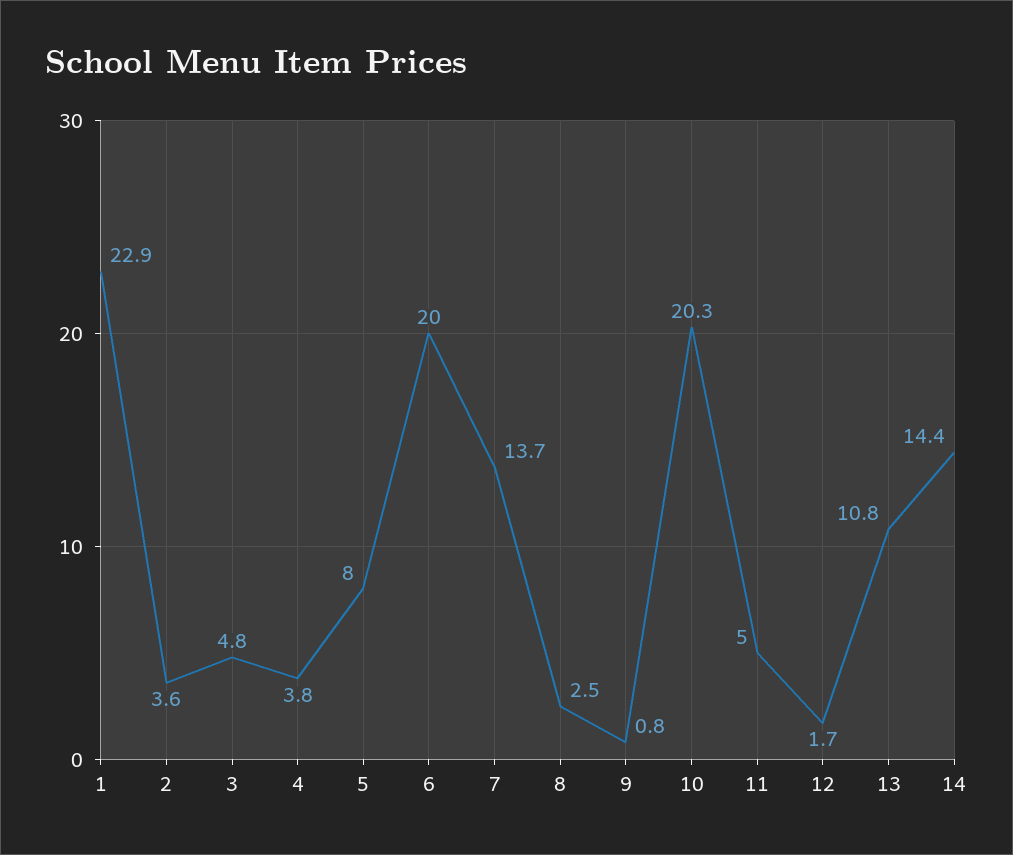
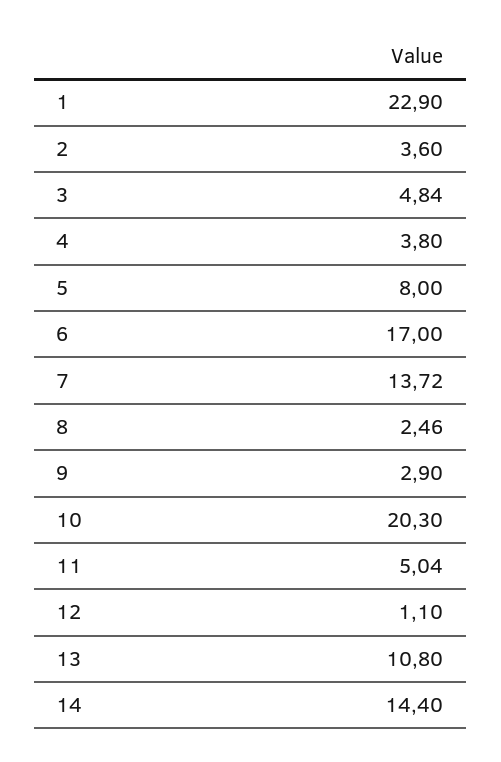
  {
    "1": 22.9,
    "2": 3.6,
    "3": 4.84,
    "4": 3.8,
    "5": 8,
-   "6": 20,
+   "6": 17,
    "7": 13.72,
    "8": 2.46,
-   "9": 0.8,
+   "9": 2.9,
    "10": 20.3,
    "11": 5.04,
-   "12": 1.7,
+   "12": 1.1,
    "13": 10.8,
    "14": 14.4
  }

